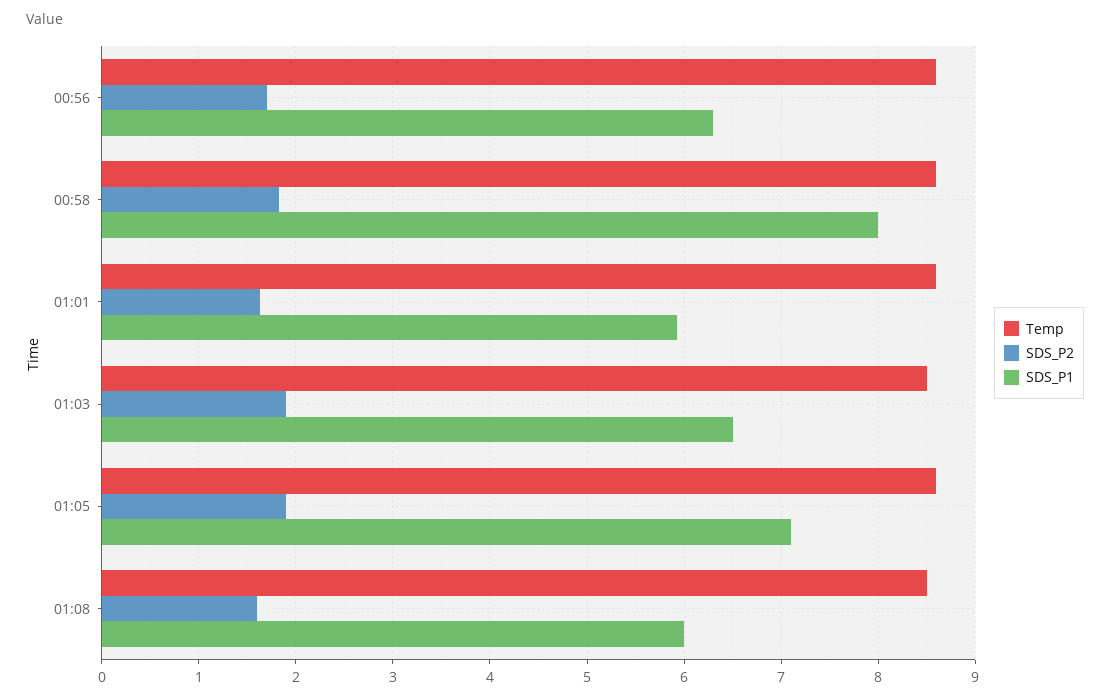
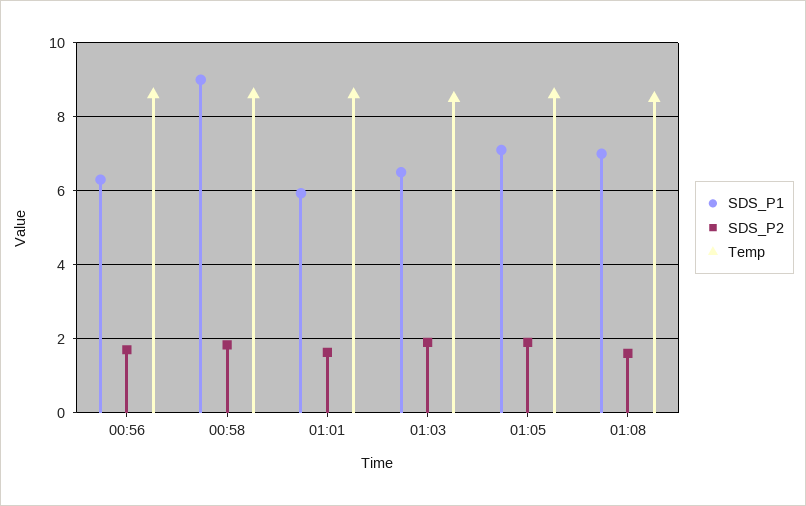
  {
    "Temp": {
      "00:56": 8.6,
      "00:58": 8.6,
      "01:01": 8.6,
      "01:03": 8.5,
      "01:05": 8.6,
      "01:08": 8.5
    },
    "SDS_P2": {
      "00:56": 1.7,
      "00:58": 1.8,
      "01:01": 1.6,
      "01:03": 1.9,
      "01:05": 1.9,
      "01:08": 1.6
    },
    "SDS_P1": {
      "00:56": 6.3,
-     "00:58": 8,
+     "00:58": 9,
      "01:01": 5.9,
      "01:03": 6.5,
      "01:05": 7.1,
-     "01:08": 6
+     "01:08": 7
    }
  }

